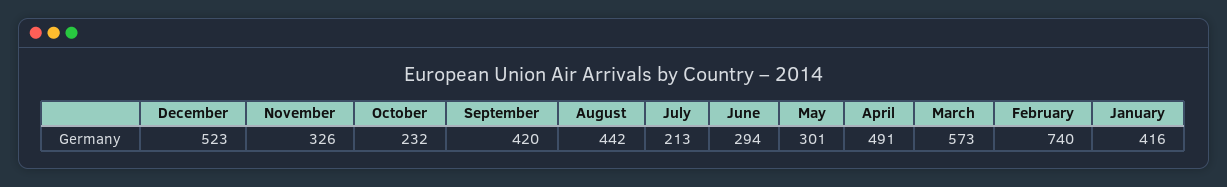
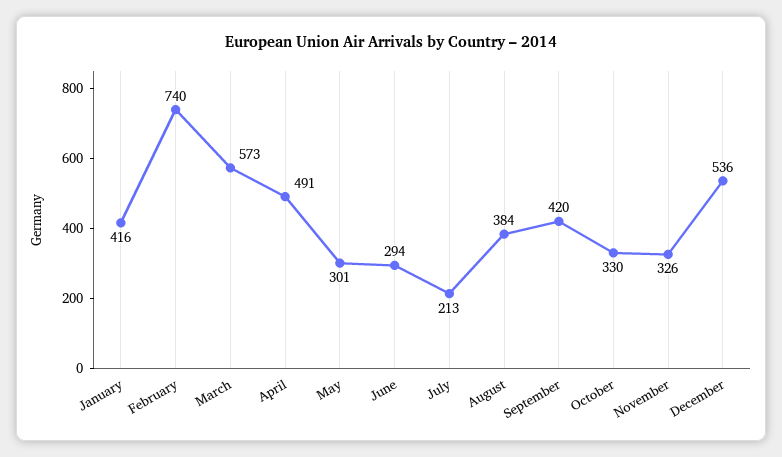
  {
-   "December": 523,
+   "December": 536,
    "November": 326,
-   "October": 232,
+   "October": 330,
    "September": 420,
-   "August": 442,
+   "August": 384,
    "July": 213,
    "June": 294,
    "May": 301,
    "April": 491,
    "March": 573,
    "February": 740,
    "January": 416
  }

